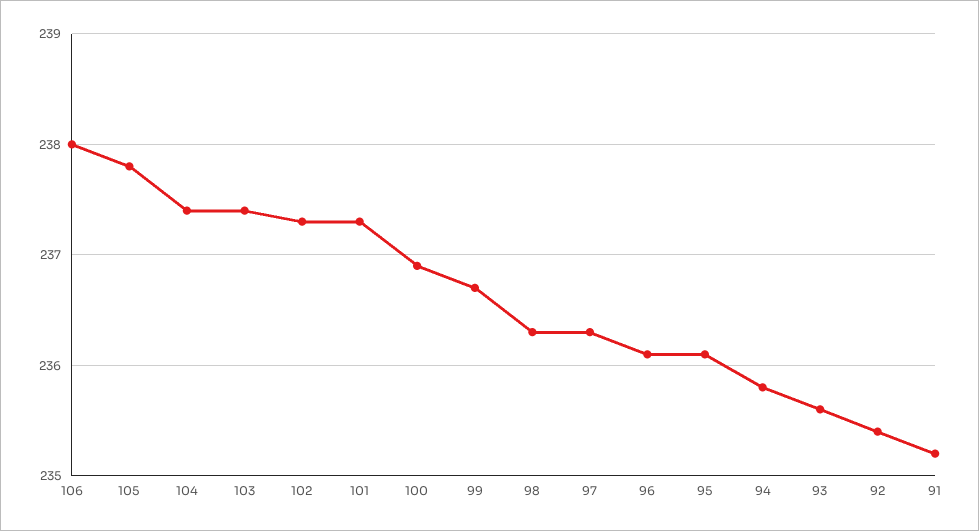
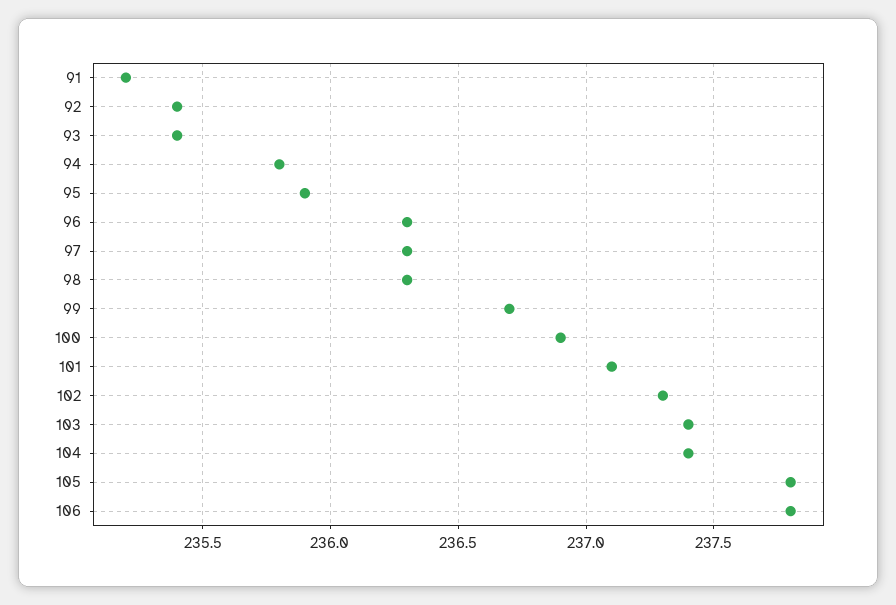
  {
-   "106": 238,
+   "106": 237.8,
    "105": 237.8,
    "104": 237.4,
    "103": 237.4,
    "102": 237.3,
-   "101": 237.3,
+   "101": 237.1,
    "100": 236.9,
    "99": 236.7,
    "98": 236.3,
    "97": 236.3,
-   "96": 236.1,
+   "96": 236.3,
-   "95": 236.1,
+   "95": 235.9,
    "94": 235.8,
-   "93": 235.6,
+   "93": 235.4,
    "92": 235.4,
    "91": 235.2
  }

